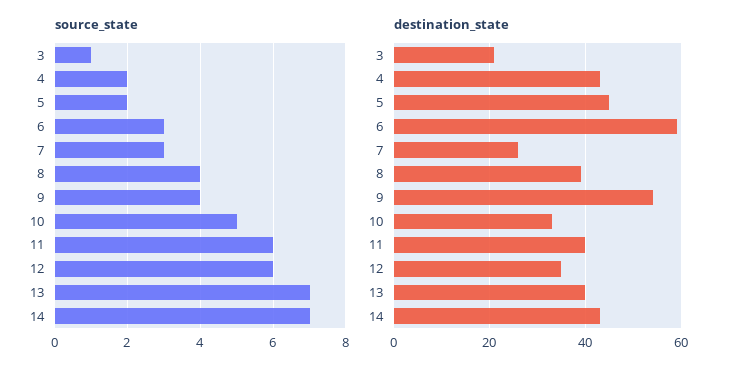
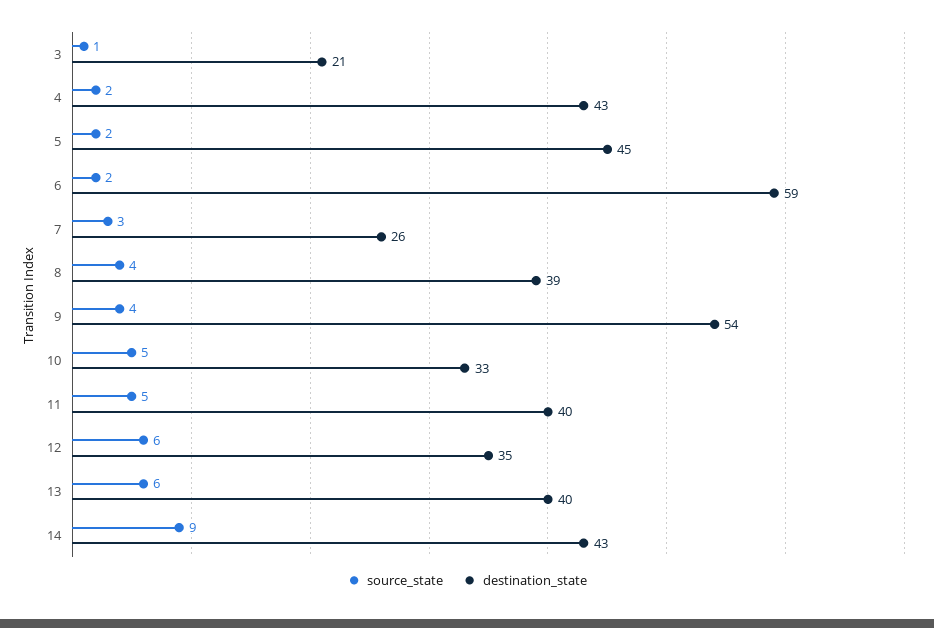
  {
    "source_state": {
      "3": 1,
      "4": 2,
      "5": 2,
-     "6": 3,
+     "6": 2,
      "7": 3,
      "8": 4,
      "9": 4,
      "10": 5,
-     "11": 6,
+     "11": 5,
      "12": 6,
-     "13": 7,
+     "13": 6,
-     "14": 7
+     "14": 9
    },
    "destination_state": {
      "3": 21,
      "4": 43,
      "5": 45,
      "6": 59,
      "7": 26,
      "8": 39,
      "9": 54,
      "10": 33,
      "11": 40,
      "12": 35,
      "13": 40,
      "14": 43
    }
  }

